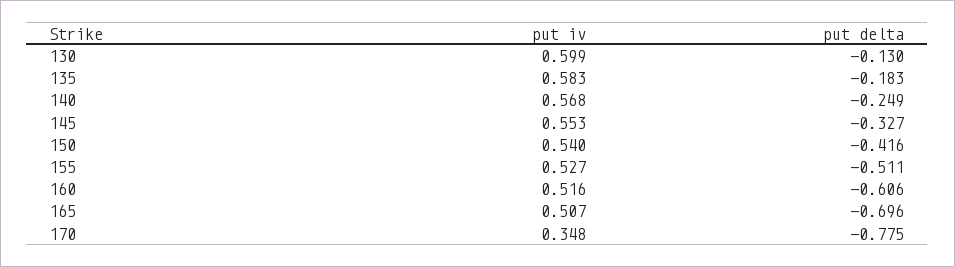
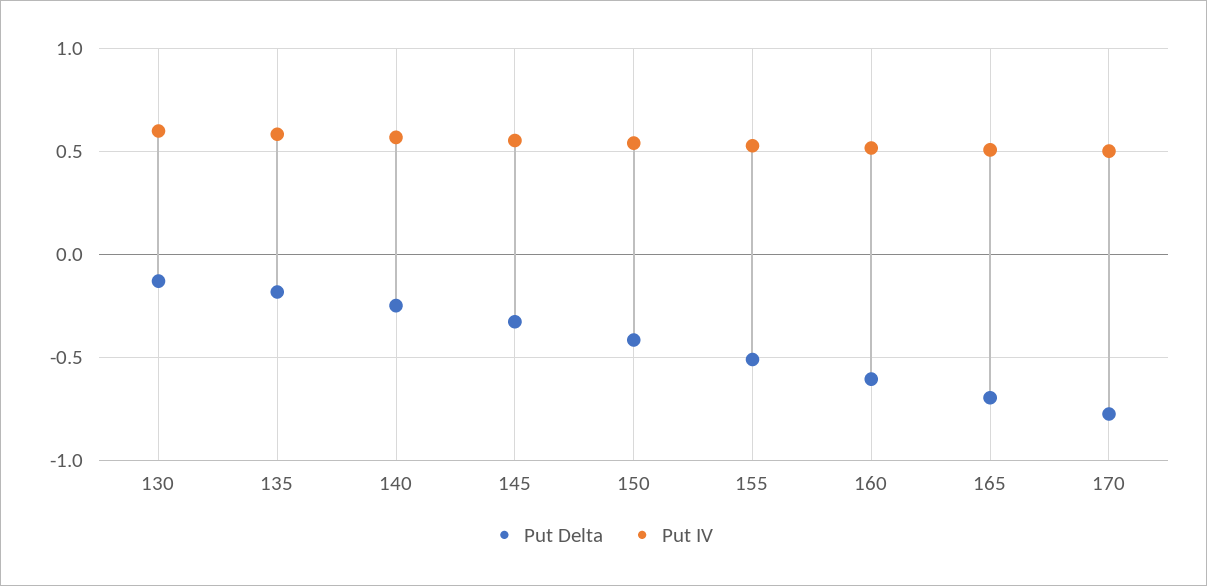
  {
    "put iv": {
      "130": 0.599,
      "135": 0.583,
      "140": 0.568,
      "145": 0.553,
      "150": 0.54,
      "155": 0.527,
      "160": 0.516,
      "165": 0.507,
-     "170": 0.348
+     "170": 0.5
    },
    "put delta": {
      "130": -0.13,
      "135": -0.183,
      "140": -0.249,
      "145": -0.327,
      "150": -0.416,
      "155": -0.511,
      "160": -0.606,
      "165": -0.696,
      "170": -0.775
    }
  }

